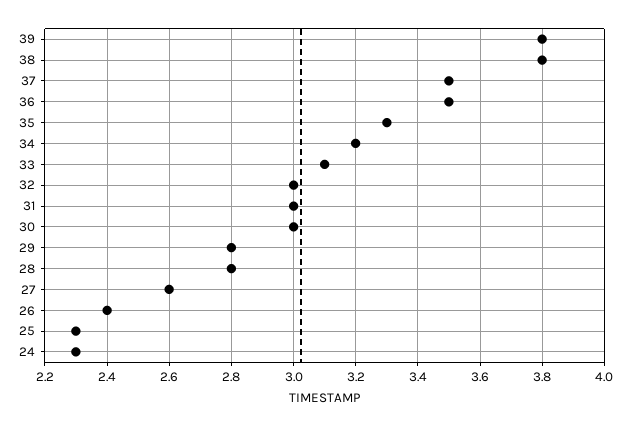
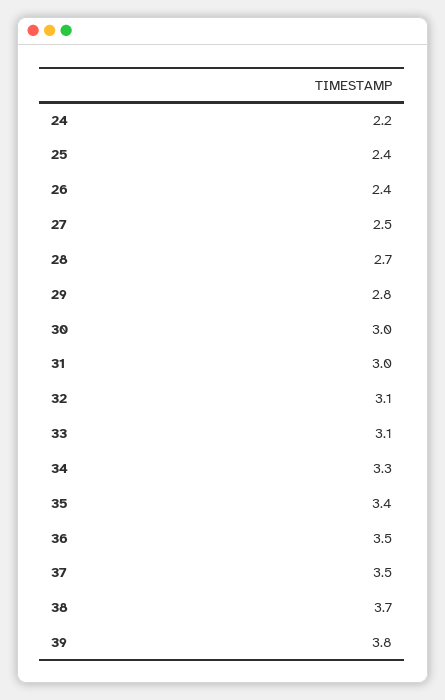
  {
    "39": 3.8,
-   "38": 3.8,
+   "38": 3.7,
    "37": 3.5,
    "36": 3.5,
-   "35": 3.3,
+   "35": 3.4,
-   "34": 3.2,
+   "34": 3.3,
    "33": 3.1,
-   "32": 3,
+   "32": 3.1,
    "31": 3,
    "30": 3,
    "29": 2.8,
-   "28": 2.8,
+   "28": 2.7,
-   "27": 2.6,
+   "27": 2.5,
    "26": 2.4,
-   "25": 2.3,
+   "25": 2.4,
-   "24": 2.3
+   "24": 2.2
  }

